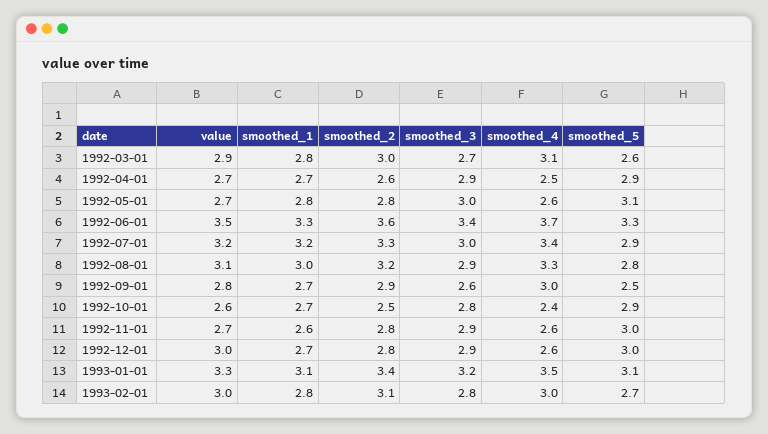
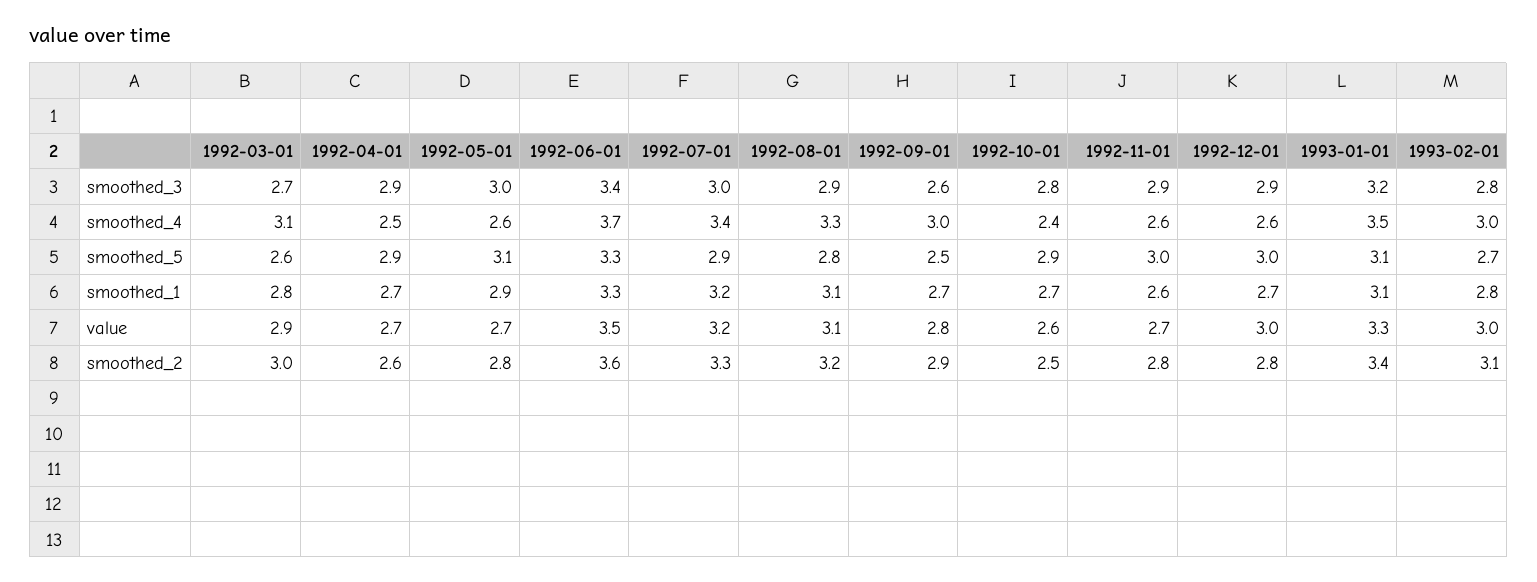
  {
    "value": {
      "1992-03-01": 2.9,
      "1992-04-01": 2.7,
      "1992-05-01": 2.7,
      "1992-06-01": 3.5,
      "1992-07-01": 3.2,
      "1992-08-01": 3.1,
      "1992-09-01": 2.8,
      "1992-10-01": 2.6,
      "1992-11-01": 2.7,
      "1992-12-01": 3,
      "1993-01-01": 3.3,
      "1993-02-01": 3
    },
    "smoothed_1": {
      "1992-03-01": 2.8,
      "1992-04-01": 2.7,
-     "1992-05-01": 2.8,
+     "1992-05-01": 2.9,
      "1992-06-01": 3.3,
      "1992-07-01": 3.2,
-     "1992-08-01": 3,
+     "1992-08-01": 3.1,
      "1992-09-01": 2.7,
      "1992-10-01": 2.7,
      "1992-11-01": 2.6,
      "1992-12-01": 2.7,
      "1993-01-01": 3.1,
      "1993-02-01": 2.8
    },
    "smoothed_2": {
      "1992-03-01": 3,
      "1992-04-01": 2.6,
      "1992-05-01": 2.8,
      "1992-06-01": 3.6,
      "1992-07-01": 3.3,
      "1992-08-01": 3.2,
      "1992-09-01": 2.9,
      "1992-10-01": 2.5,
      "1992-11-01": 2.8,
      "1992-12-01": 2.8,
      "1993-01-01": 3.4,
      "1993-02-01": 3.1
    },
    "smoothed_3": {
      "1992-03-01": 2.7,
      "1992-04-01": 2.9,
      "1992-05-01": 3,
      "1992-06-01": 3.4,
      "1992-07-01": 3,
      "1992-08-01": 2.9,
      "1992-09-01": 2.6,
      "1992-10-01": 2.8,
      "1992-11-01": 2.9,
      "1992-12-01": 2.9,
      "1993-01-01": 3.2,
      "1993-02-01": 2.8
    },
    "smoothed_4": {
      "1992-03-01": 3.1,
      "1992-04-01": 2.5,
      "1992-05-01": 2.6,
      "1992-06-01": 3.7,
      "1992-07-01": 3.4,
      "1992-08-01": 3.3,
      "1992-09-01": 3,
      "1992-10-01": 2.4,
      "1992-11-01": 2.6,
      "1992-12-01": 2.6,
      "1993-01-01": 3.5,
      "1993-02-01": 3
    },
    "smoothed_5": {
      "1992-03-01": 2.6,
      "1992-04-01": 2.9,
      "1992-05-01": 3.1,
      "1992-06-01": 3.3,
      "1992-07-01": 2.9,
      "1992-08-01": 2.8,
      "1992-09-01": 2.5,
      "1992-10-01": 2.9,
      "1992-11-01": 3,
      "1992-12-01": 3,
      "1993-01-01": 3.1,
      "1993-02-01": 2.7
    }
  }

